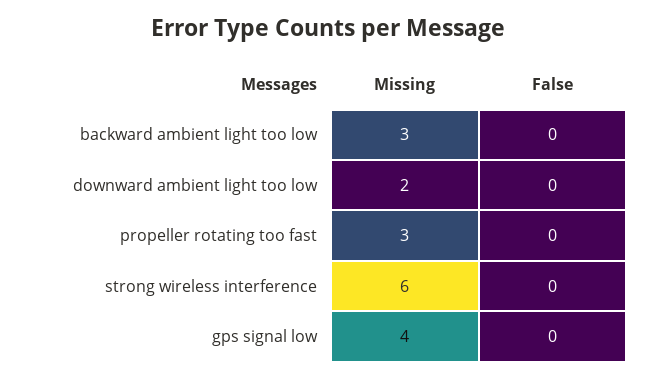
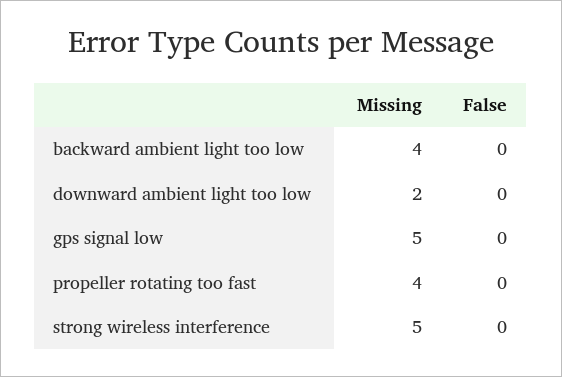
  {
    "Missing": {
-     "backward ambient light too low": 3,
+     "backward ambient light too low": 4,
      "downward ambient light too low": 2,
-     "propeller rotating too fast": 3,
+     "propeller rotating too fast": 4,
-     "strong wireless interference": 6,
+     "strong wireless interference": 5,
-     "gps signal low": 4
+     "gps signal low": 5
    },
    "False": {
      "backward ambient light too low": 0,
      "downward ambient light too low": 0,
      "propeller rotating too fast": 0,
      "strong wireless interference": 0,
      "gps signal low": 0
    }
  }

